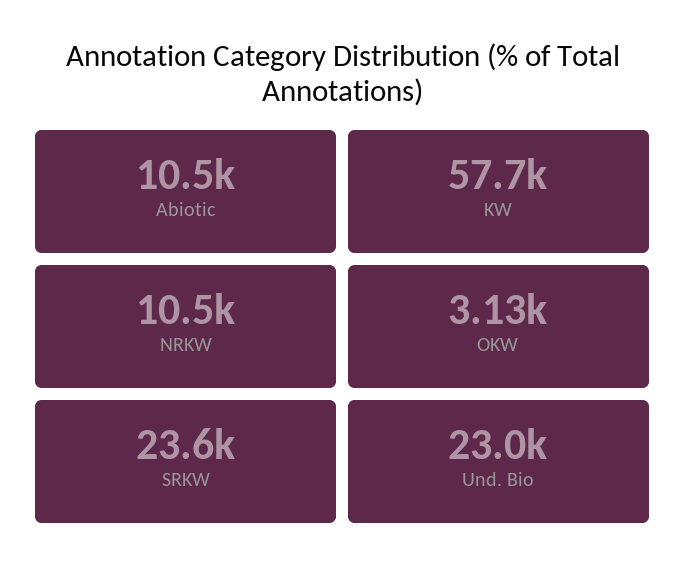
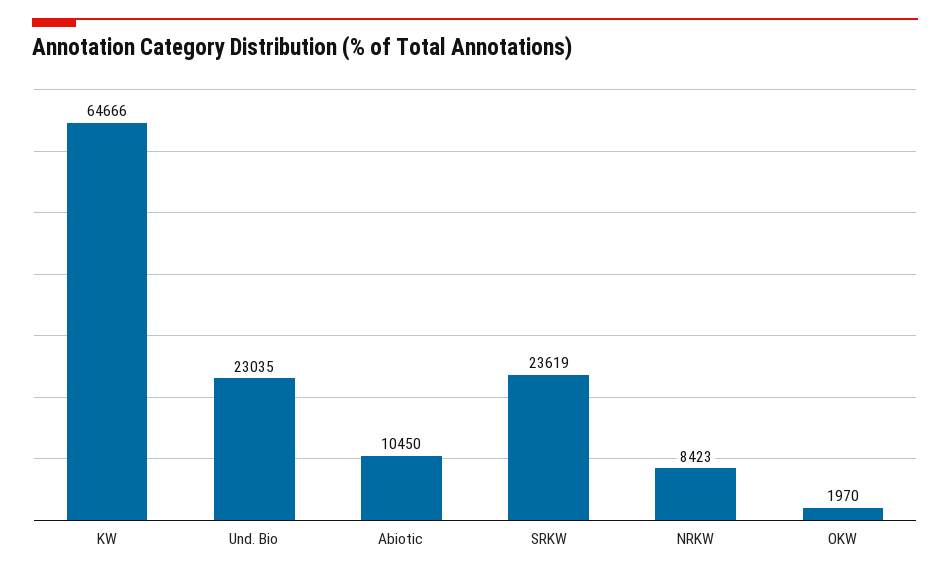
  {
    "Abiotic": 10450,
-   "KW": 57700,
+   "KW": 64666,
-   "NRKW": 10500,
+   "NRKW": 8423,
-   "OKW": 3130,
+   "OKW": 1970,
    "SRKW": 23619,
    "Und. Bio": 23035
  }

